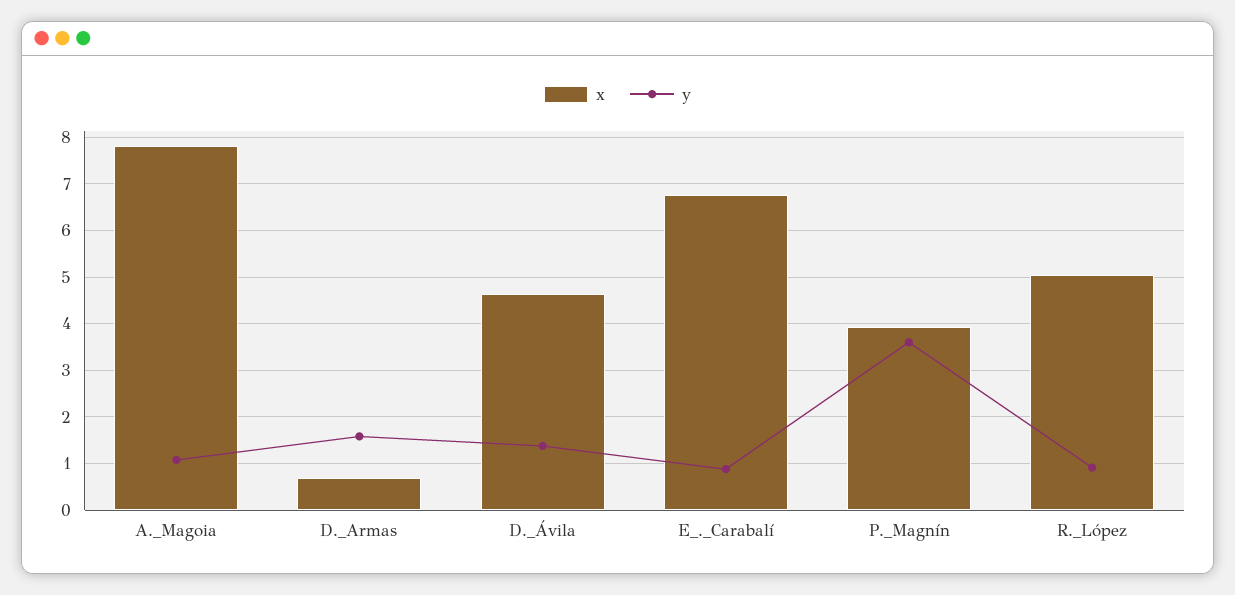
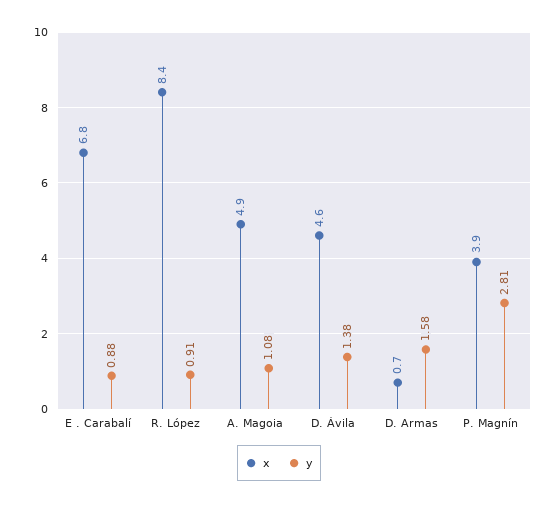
  {
    "x": {
-     "A._Magoia": 7.8,
+     "A._Magoia": 4.9,
      "D._Armas": 0.7,
      "D._Ávila": 4.6,
      "E_._Carabalí": 6.8,
      "P._Magnín": 3.9,
-     "R._López": 5
+     "R._López": 8.4
    },
    "y": {
      "A._Magoia": 1.08,
      "D._Armas": 1.58,
      "D._Ávila": 1.38,
      "E_._Carabalí": 0.88,
-     "P._Magnín": 3.6,
+     "P._Magnín": 2.81,
      "R._López": 0.91
    }
  }

